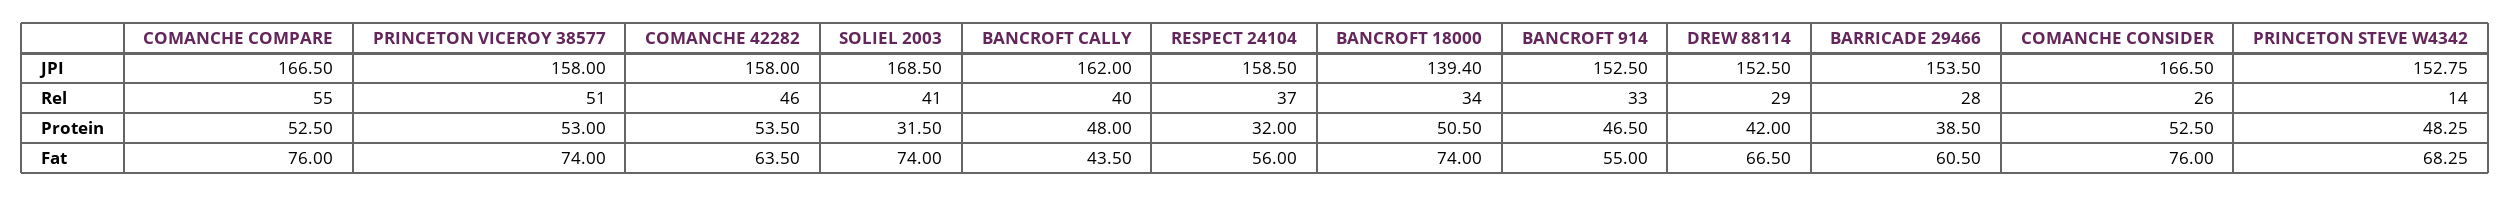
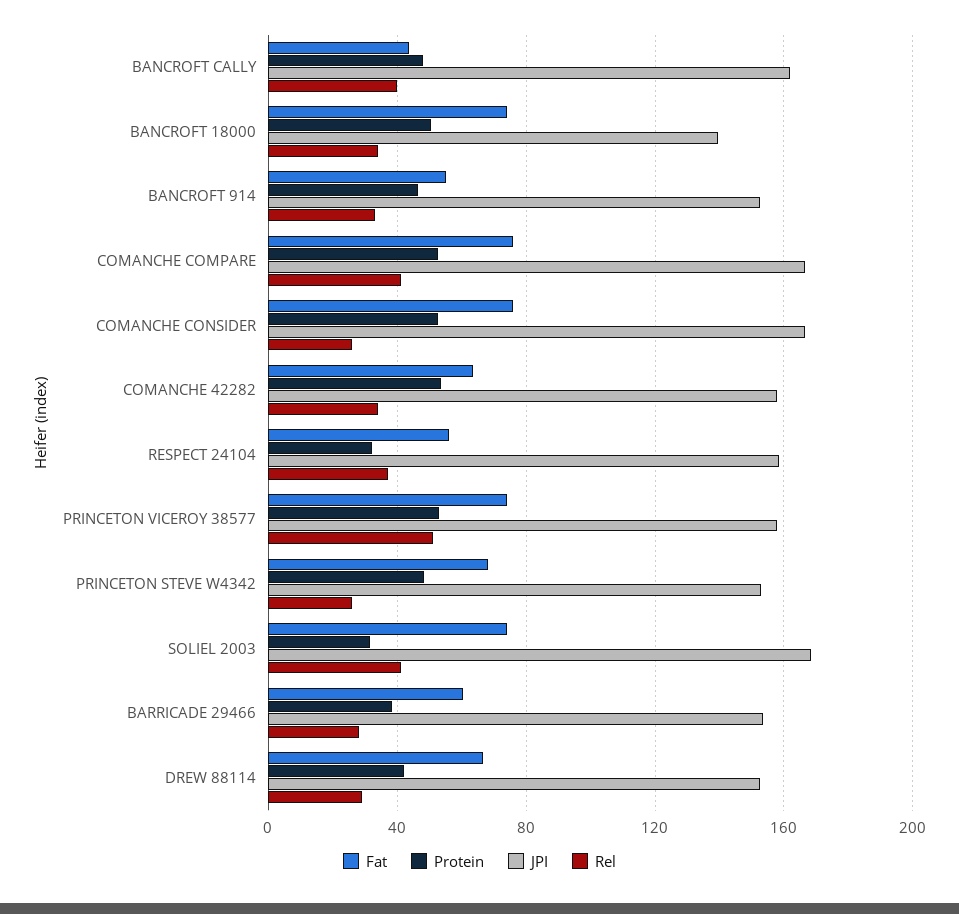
  {
    "JPI": {
      "COMANCHE COMPARE": 166.5,
      "PRINCETON VICEROY 38577": 158,
      "COMANCHE 42282": 158,
      "SOLIEL 2003": 168.5,
      "BANCROFT CALLY": 162,
      "RESPECT 24104": 158.5,
      "BANCROFT 18000": 139.4,
      "BANCROFT 914": 152.5,
      "DREW 88114": 152.5,
      "BARRICADE 29466": 153.5,
      "COMANCHE CONSIDER": 166.5,
      "PRINCETON STEVE W4342": 152.75
    },
    "Rel": {
-     "COMANCHE COMPARE": 55,
+     "COMANCHE COMPARE": 40,
      "PRINCETON VICEROY 38577": 51,
-     "COMANCHE 42282": 46,
+     "COMANCHE 42282": 35,
      "SOLIEL 2003": 41,
      "BANCROFT CALLY": 40,
      "RESPECT 24104": 37,
      "BANCROFT 18000": 34,
      "BANCROFT 914": 33,
      "DREW 88114": 29,
      "BARRICADE 29466": 28,
      "COMANCHE CONSIDER": 26,
-     "PRINCETON STEVE W4342": 14
+     "PRINCETON STEVE W4342": 25
    },
    "Protein": {
      "COMANCHE COMPARE": 52.5,
      "PRINCETON VICEROY 38577": 53,
      "COMANCHE 42282": 53.5,
      "SOLIEL 2003": 31.5,
      "BANCROFT CALLY": 48,
      "RESPECT 24104": 32,
      "BANCROFT 18000": 50.5,
      "BANCROFT 914": 46.5,
      "DREW 88114": 42,
      "BARRICADE 29466": 38.5,
      "COMANCHE CONSIDER": 52.5,
      "PRINCETON STEVE W4342": 48.25
    },
    "Fat": {
      "COMANCHE COMPARE": 76,
      "PRINCETON VICEROY 38577": 74,
      "COMANCHE 42282": 63.5,
      "SOLIEL 2003": 74,
      "BANCROFT CALLY": 43.5,
      "RESPECT 24104": 56,
      "BANCROFT 18000": 74,
      "BANCROFT 914": 55,
      "DREW 88114": 66.5,
      "BARRICADE 29466": 60.5,
      "COMANCHE CONSIDER": 76,
      "PRINCETON STEVE W4342": 68.25
    }
  }

